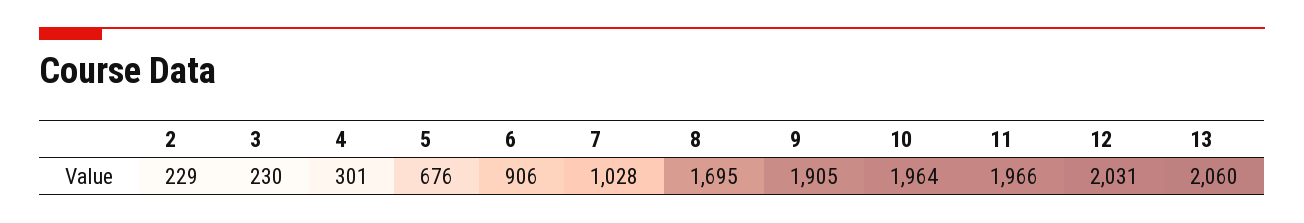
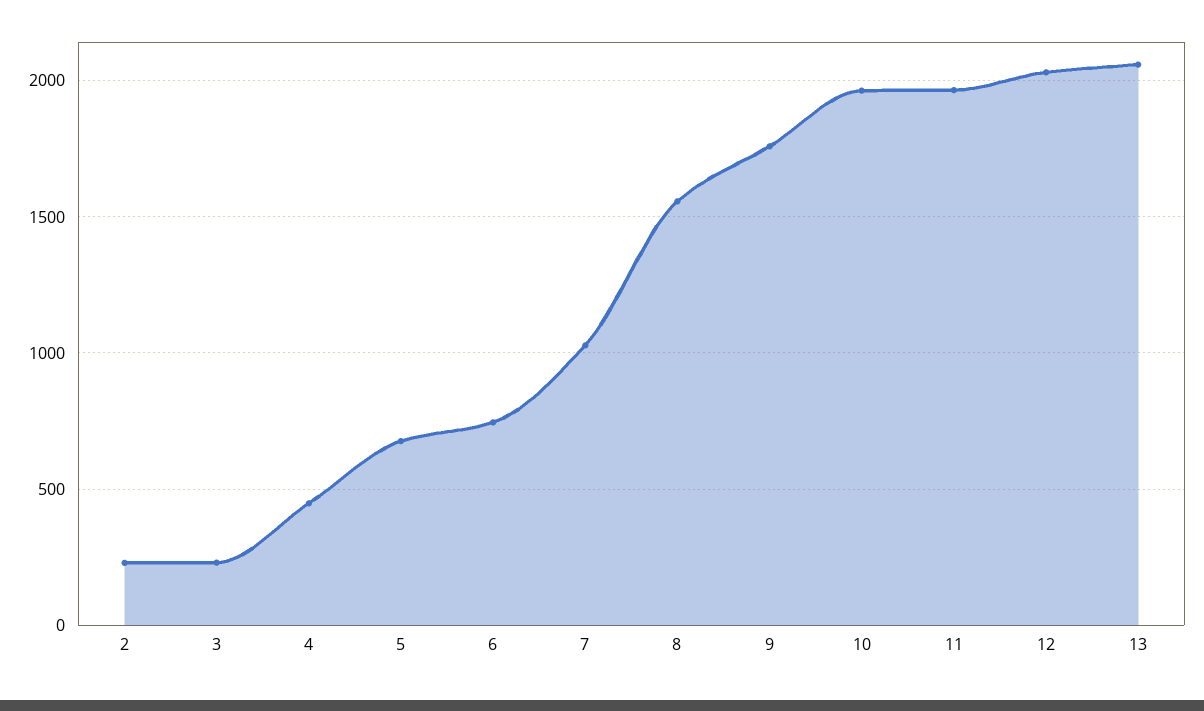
  {
    "2": 229,
    "3": 230,
-   "4": 301,
+   "4": 450,
    "5": 676,
-   "6": 906,
+   "6": 750,
    "7": 1028,
-   "8": 1695,
+   "8": 1550,
-   "9": 1905,
+   "9": 1750,
    "10": 1964,
    "11": 1966,
    "12": 2031,
    "13": 2060
  }

